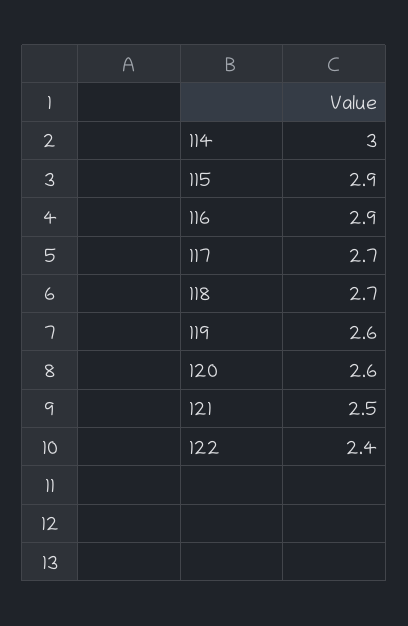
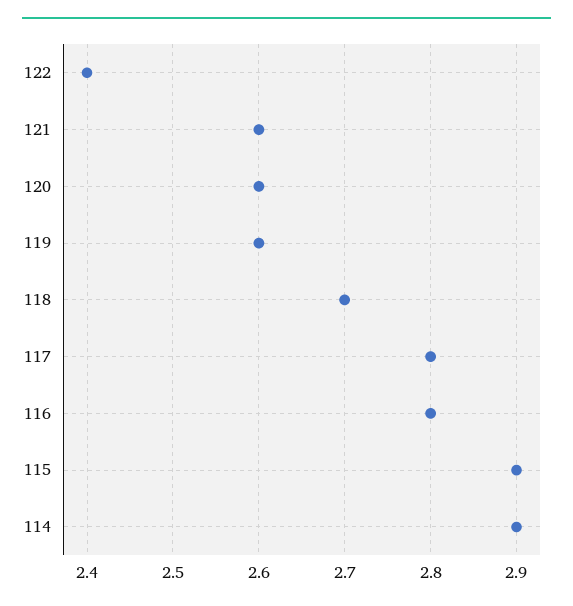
  {
-   "114": 3,
+   "114": 2.9,
    "115": 2.9,
-   "116": 2.9,
+   "116": 2.8,
-   "117": 2.7,
+   "117": 2.8,
    "118": 2.7,
    "119": 2.6,
    "120": 2.6,
-   "121": 2.5,
+   "121": 2.6,
    "122": 2.4
  }

